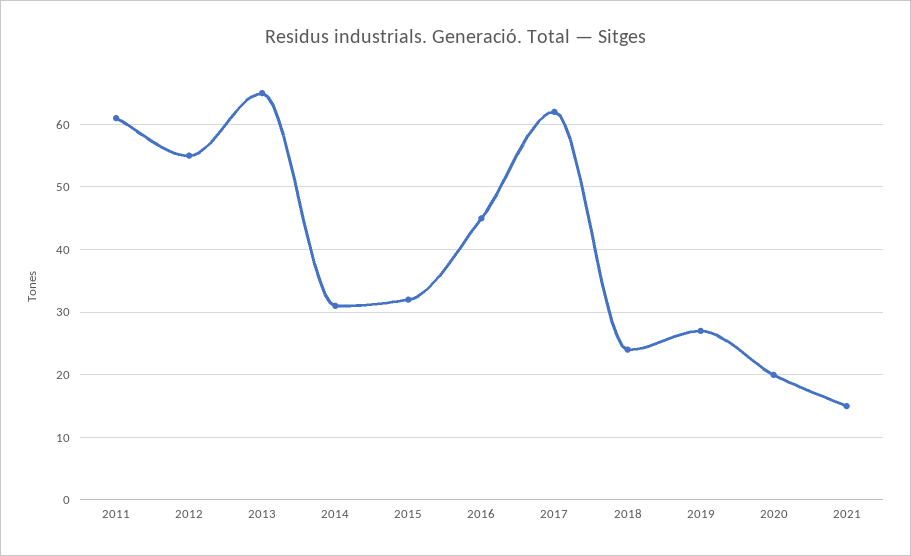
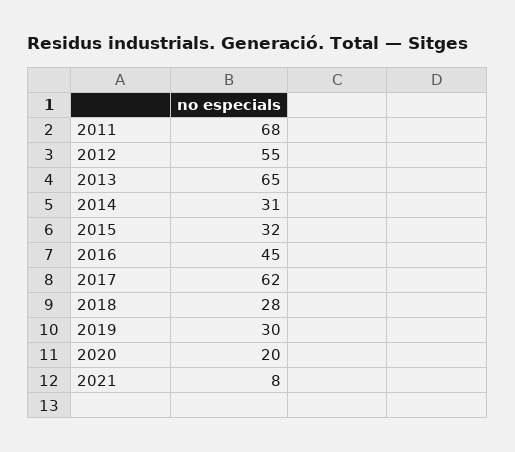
  {
-   "2011": 61,
+   "2011": 68,
    "2012": 55,
    "2013": 65,
    "2014": 31,
    "2015": 32,
    "2016": 45,
    "2017": 62,
-   "2018": 24,
+   "2018": 28,
-   "2019": 27,
+   "2019": 30,
    "2020": 20,
-   "2021": 15
+   "2021": 8
  }

